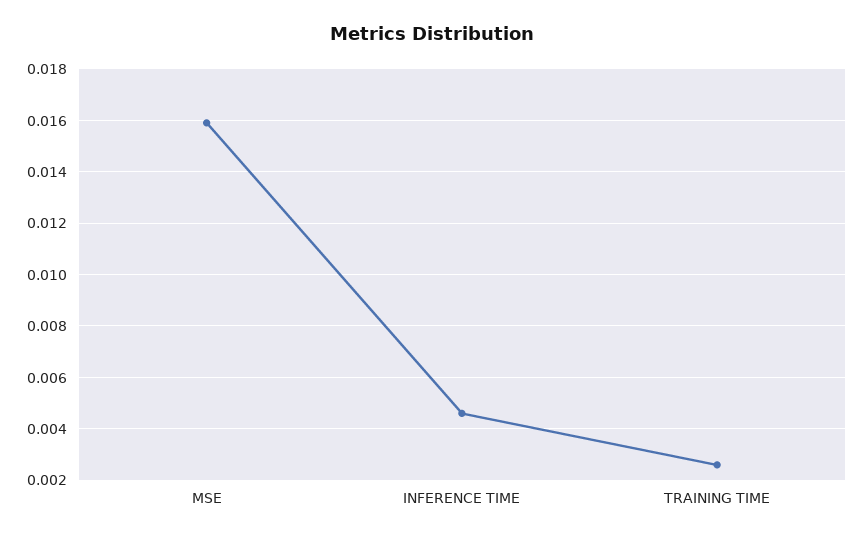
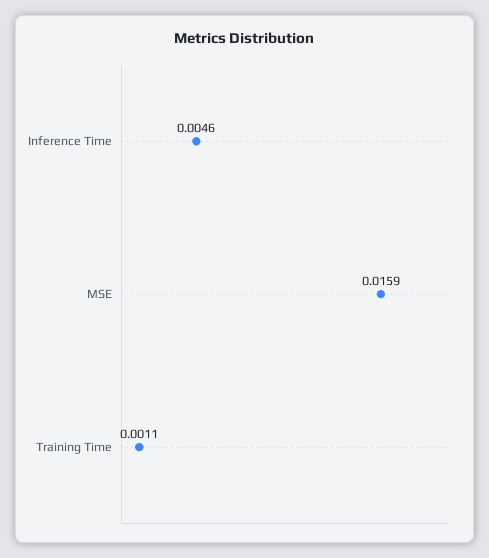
  {
    "MSE": 0.0159,
    "INFERENCE TIME": 0.0046,
-   "TRAINING TIME": 0.0025
+   "TRAINING TIME": 0.0011
  }

